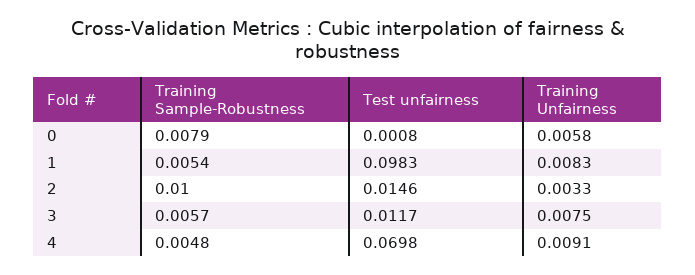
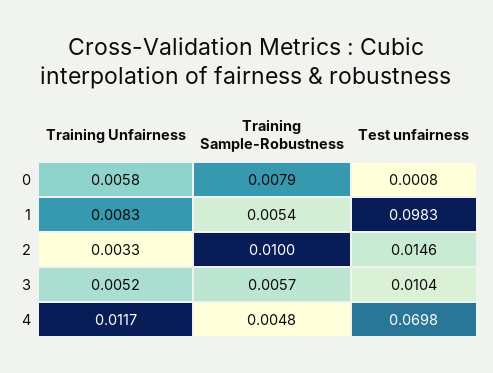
  {
    "Training Sample-Robustness": {
      "0": 0.0079,
      "1": 0.0054,
      "2": 0.01,
      "3": 0.0057,
      "4": 0.0048
    },
    "Test unfairness": {
      "0": 0.0008,
      "1": 0.0983,
      "2": 0.0146,
-     "3": 0.0117,
+     "3": 0.0104,
      "4": 0.0698
    },
    "Training Unfairness": {
      "0": 0.0058,
      "1": 0.0083,
      "2": 0.0033,
-     "3": 0.0075,
+     "3": 0.0052,
-     "4": 0.0091
+     "4": 0.0117
    }
  }

